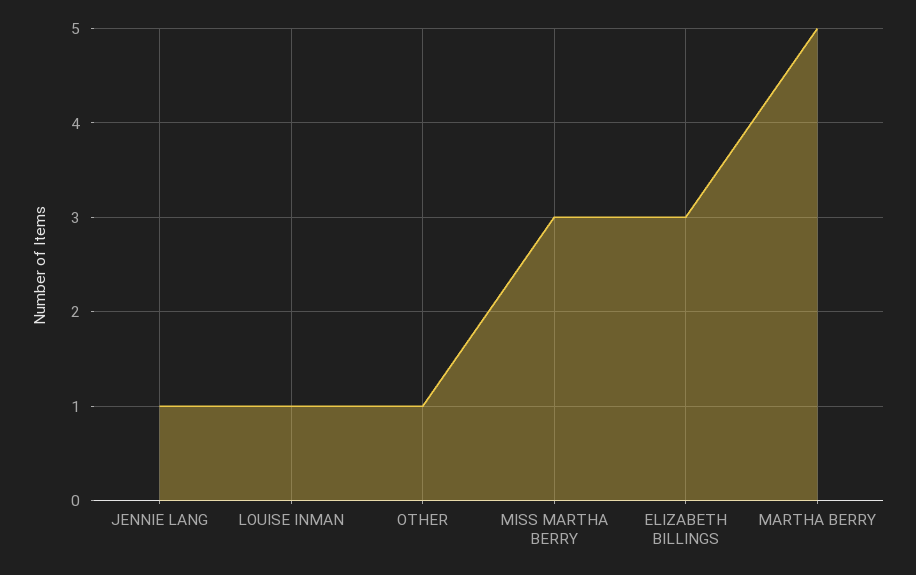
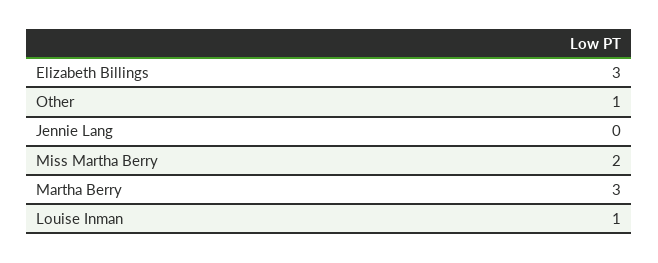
  {
-   "JENNIE LANG": 1,
+   "JENNIE LANG": 0,
    "LOUISE INMAN": 1,
    "OTHER": 1,
-   "MISS MARTHA BERRY": 3,
+   "MISS MARTHA BERRY": 2,
    "ELIZABETH BILLINGS": 3,
-   "MARTHA BERRY": 5
+   "MARTHA BERRY": 3
  }

